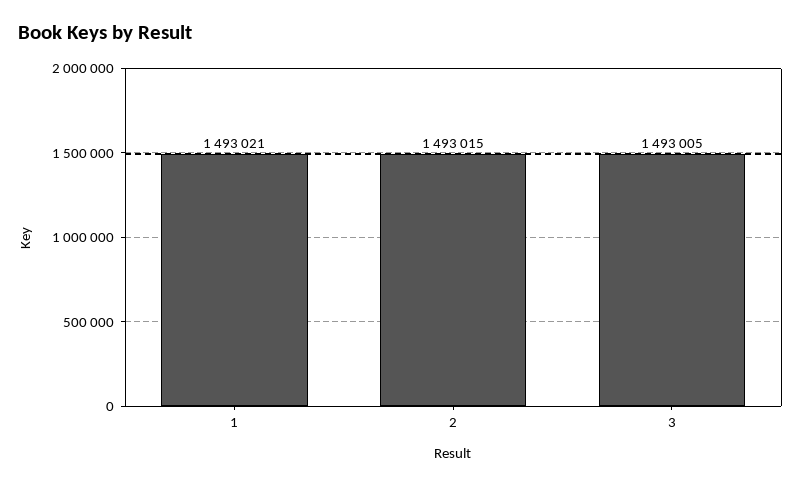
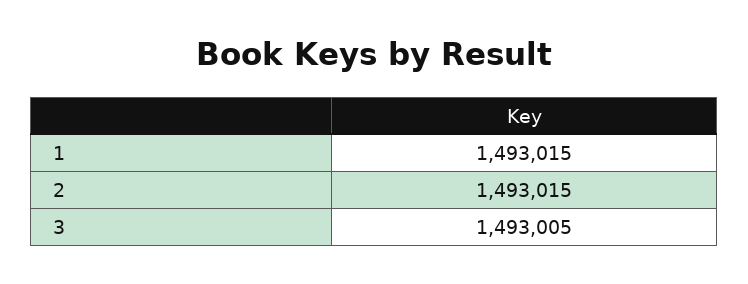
  {
-   "1": 1493021,
+   "1": 1493015,
    "2": 1493015,
    "3": 1493005
  }

